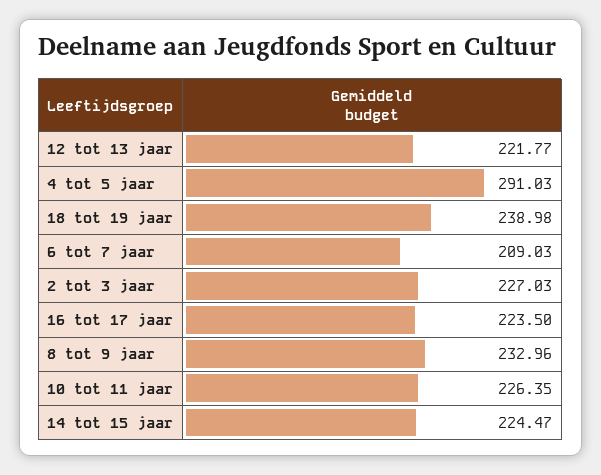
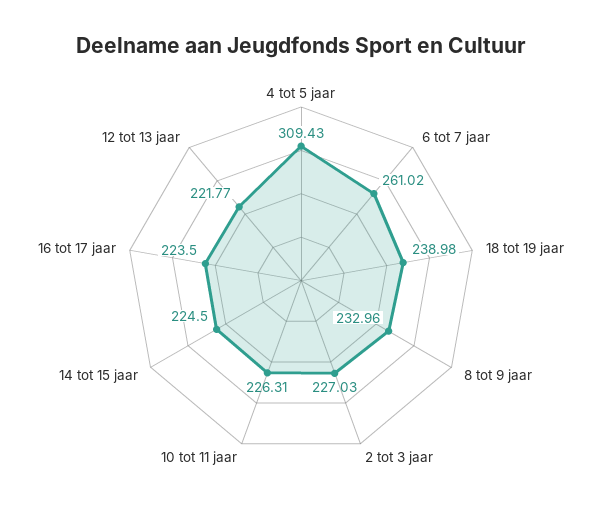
  {
    "12 tot 13 jaar": 221.77,
-   "4 tot 5 jaar": 291.03,
+   "4 tot 5 jaar": 309.43,
    "18 tot 19 jaar": 238.98,
-   "6 tot 7 jaar": 209.03,
+   "6 tot 7 jaar": 261.02,
    "2 tot 3 jaar": 227.03,
    "16 tot 17 jaar": 223.5,
    "8 tot 9 jaar": 232.96,
-   "10 tot 11 jaar": 226.35,
+   "10 tot 11 jaar": 226.31,
-   "14 tot 15 jaar": 224.47
+   "14 tot 15 jaar": 224.5
  }

